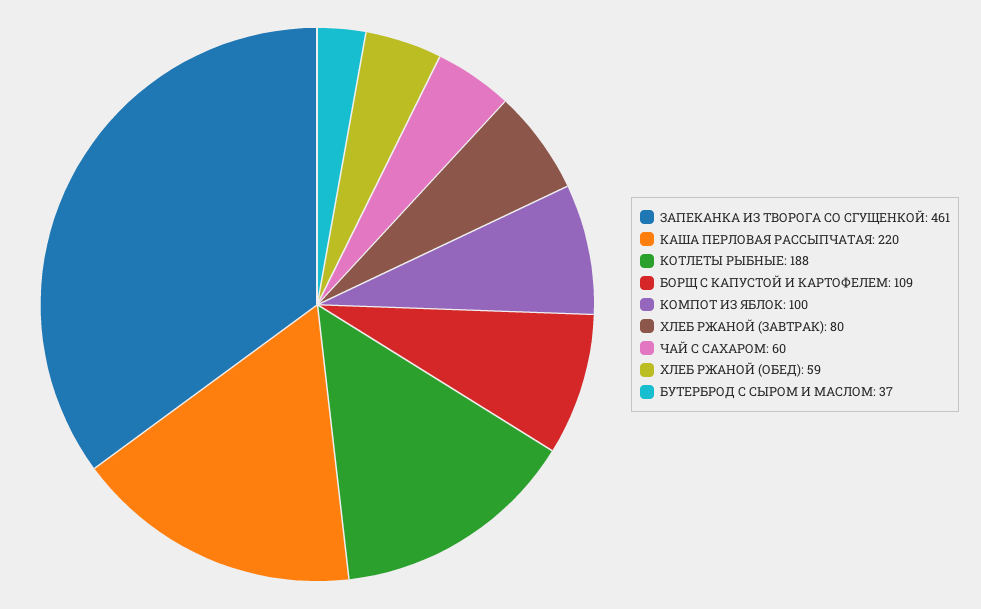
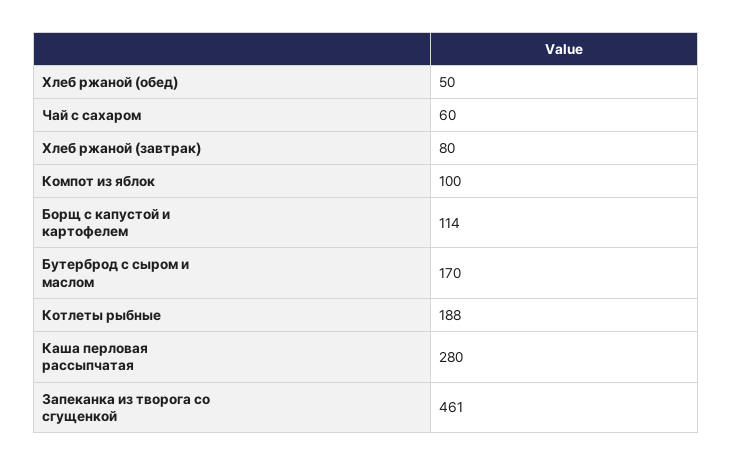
  {
    "ЗАПЕКАНКА ИЗ ТВОРОГА СО СГУЩЕНКОЙ": 461,
-   "КАША ПЕРЛОВАЯ РАССЫПЧАТАЯ": 220,
+   "КАША ПЕРЛОВАЯ РАССЫПЧАТАЯ": 280,
    "КОТЛЕТЫ РЫБНЫЕ": 188,
-   "БОРЩ С КАПУСТОЙ И КАРТОФЕЛЕМ": 109,
+   "БОРЩ С КАПУСТОЙ И КАРТОФЕЛЕМ": 114,
    "КОМПОТ ИЗ ЯБЛОК": 100,
    "ХЛЕБ РЖАНОЙ (ЗАВТРАК)": 80,
    "ЧАЙ С САХАРОМ": 60,
-   "ХЛЕБ РЖАНОЙ (ОБЕД)": 59,
+   "ХЛЕБ РЖАНОЙ (ОБЕД)": 50,
-   "БУТЕРБРОД С СЫРОМ И МАСЛОМ": 37
+   "БУТЕРБРОД С СЫРОМ И МАСЛОМ": 170
  }

